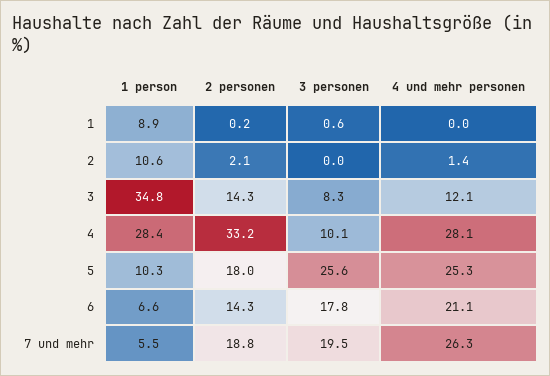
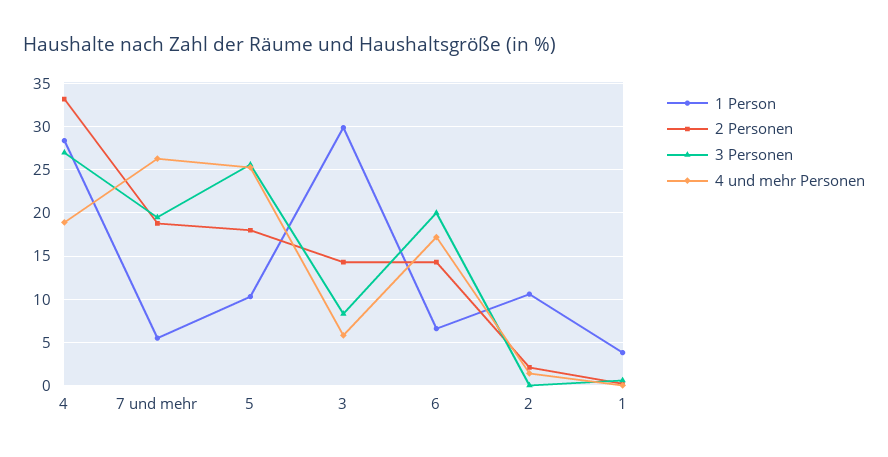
  {
    "1 person": {
-     "1": 8.9,
+     "1": 4,
      "2": 10.6,
-     "3": 34.8,
+     "3": 30,
      "4": 28.4,
      "5": 10.3,
      "6": 6.6,
      "7 und mehr": 5.5
    },
    "2 personen": {
      "1": 0.2,
      "2": 2.1,
      "3": 14.3,
      "4": 33.2,
      "5": 18,
      "6": 14.3,
      "7 und mehr": 18.8
    },
    "3 personen": {
      "1": 0.6,
      "2": 0,
      "3": 8.3,
-     "4": 10.1,
+     "4": 27,
      "5": 25.6,
-     "6": 17.8,
+     "6": 20,
      "7 und mehr": 19.5
    },
    "4 und mehr personen": {
      "1": 0,
      "2": 1.4,
-     "3": 12.1,
+     "3": 6,
-     "4": 28.1,
+     "4": 19,
      "5": 25.3,
-     "6": 21.1,
+     "6": 17,
      "7 und mehr": 26.3
    }
  }

